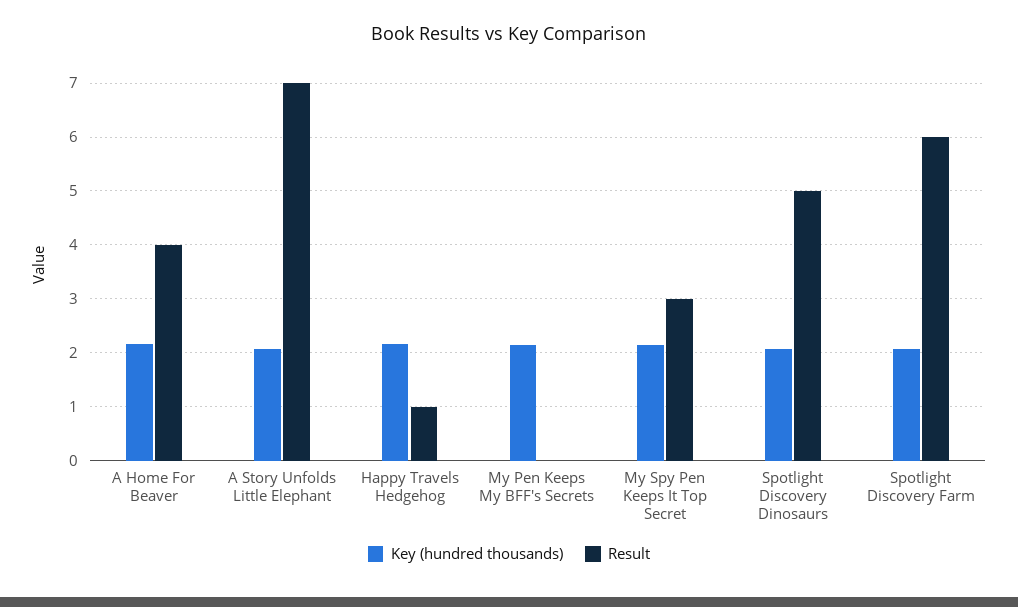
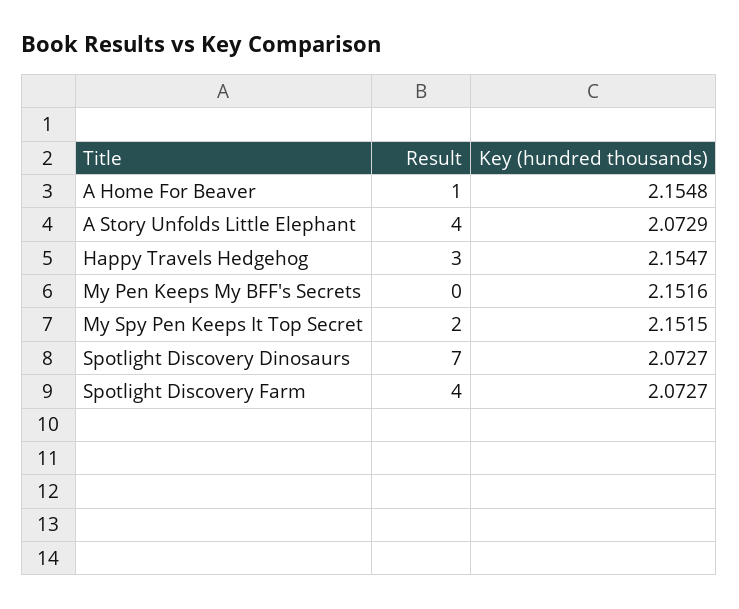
  {
    "Key (hundred thousands)": {
      "A Home For Beaver": 2.1548,
      "A Story Unfolds Little Elephant": 2.0729,
      "Happy Travels Hedgehog": 2.1547,
      "My Pen Keeps My BFF's Secrets": 2.1516,
      "My Spy Pen Keeps It Top Secret": 2.1515,
      "Spotlight Discovery Dinosaurs": 2.0727,
      "Spotlight Discovery Farm": 2.0727
    },
    "Result": {
-     "A Home For Beaver": 4,
+     "A Home For Beaver": 1,
-     "A Story Unfolds Little Elephant": 7,
+     "A Story Unfolds Little Elephant": 4,
-     "Happy Travels Hedgehog": 1,
+     "Happy Travels Hedgehog": 3,
      "My Pen Keeps My BFF's Secrets": 0,
-     "My Spy Pen Keeps It Top Secret": 3,
+     "My Spy Pen Keeps It Top Secret": 2,
-     "Spotlight Discovery Dinosaurs": 5,
+     "Spotlight Discovery Dinosaurs": 7,
-     "Spotlight Discovery Farm": 6
+     "Spotlight Discovery Farm": 4
    }
  }

